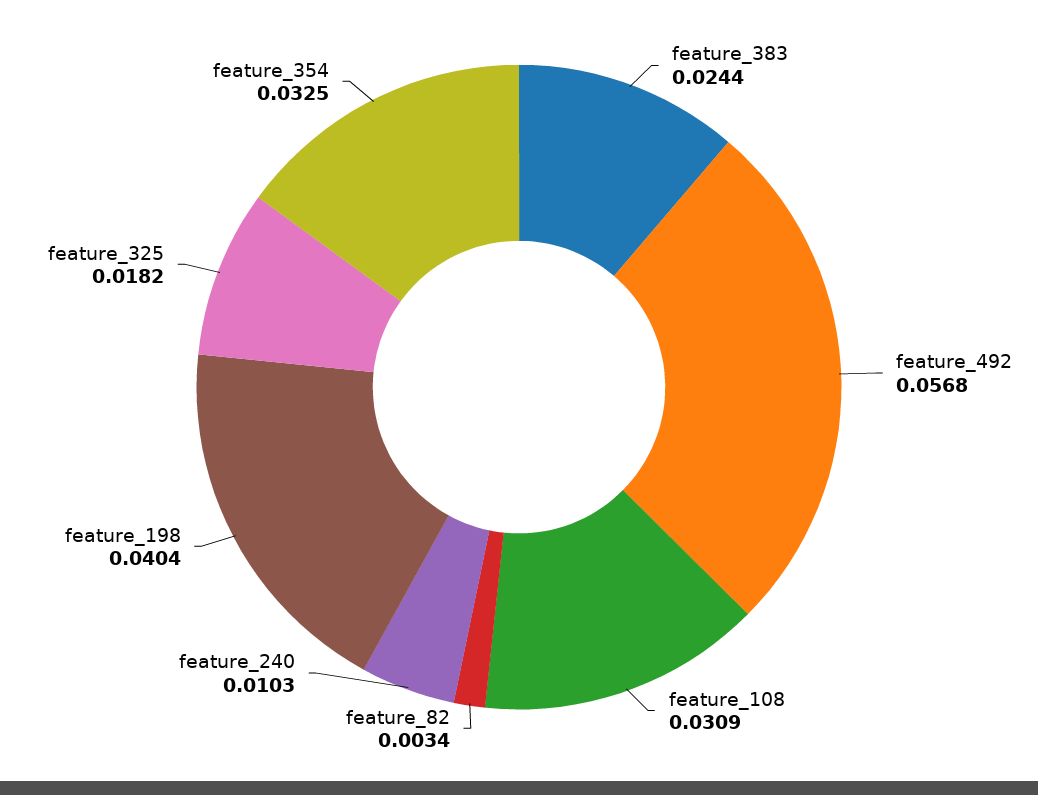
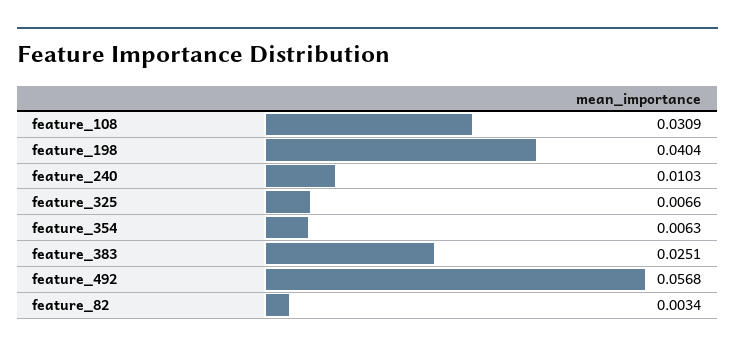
  {
-   "feature_383": 0.0244,
+   "feature_383": 0.0251,
    "feature_492": 0.0568,
    "feature_108": 0.0309,
    "feature_82": 0.0034,
    "feature_240": 0.0103,
    "feature_198": 0.0404,
-   "feature_325": 0.0182,
+   "feature_325": 0.0066,
-   "feature_354": 0.0325
+   "feature_354": 0.0063
  }

